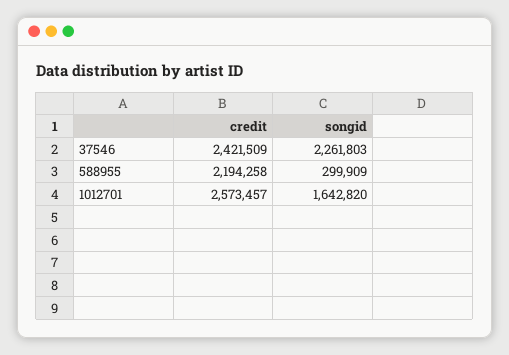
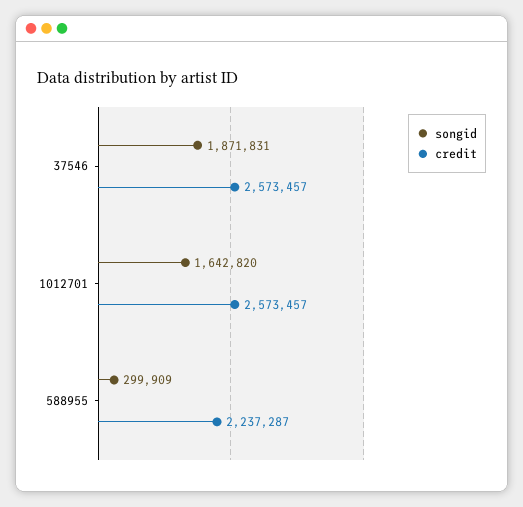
  {
    "credit": {
-     "37546": 2421509,
+     "37546": 2573457,
-     "588955": 2194258,
+     "588955": 2237287,
      "1012701": 2573457
    },
    "songid": {
-     "37546": 2261803,
+     "37546": 1871831,
      "588955": 299909,
      "1012701": 1642820
    }
  }

